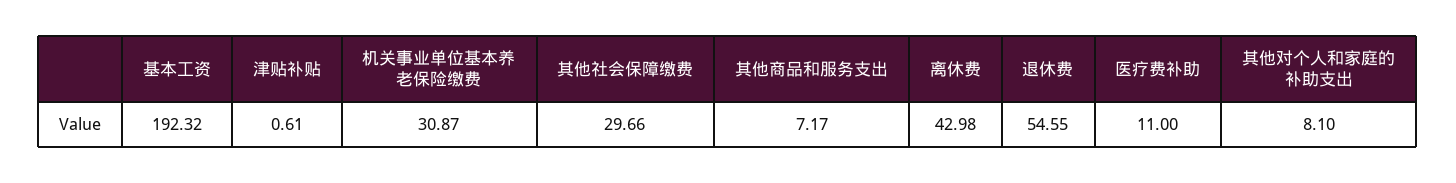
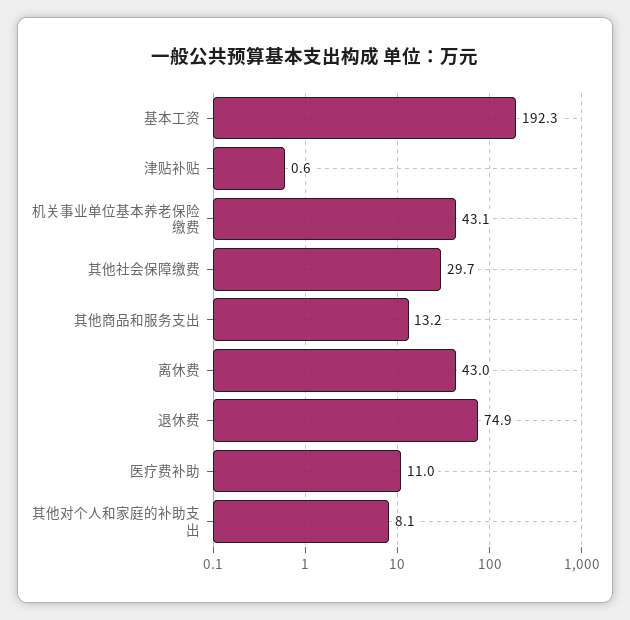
  {
    "基本工资": 192.32,
    "津贴补贴": 0.61,
-   "机关事业单位基本养老保险缴费": 30.87,
+   "机关事业单位基本养老保险缴费": 43.1,
    "其他社会保障缴费": 29.66,
-   "其他商品和服务支出": 7.17,
+   "其他商品和服务支出": 13.2,
    "离休费": 42.98,
-   "退休费": 54.55,
+   "退休费": 74.9,
    "医疗费补助": 11,
    "其他对个人和家庭的补助支出": 8.1
  }

